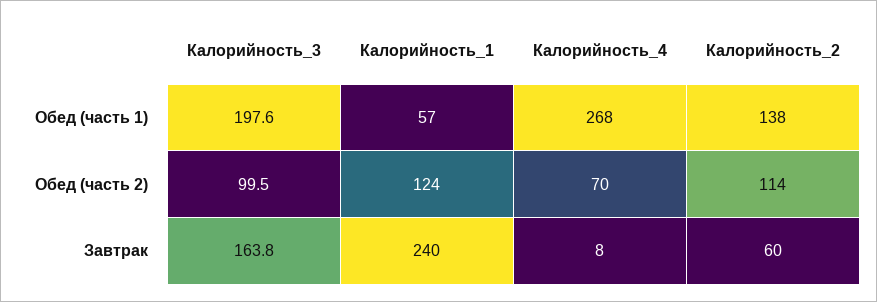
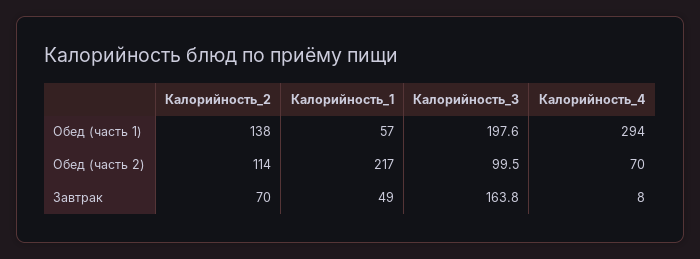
  {
    "Калорийность_3": {
      "Обед (часть 1)": 197.6,
      "Обед (часть 2)": 99.5,
      "Завтрак": 163.8
    },
    "Калорийность_1": {
      "Обед (часть 1)": 57,
-     "Обед (часть 2)": 124,
+     "Обед (часть 2)": 217,
-     "Завтрак": 240
+     "Завтрак": 49
    },
    "Калорийность_4": {
-     "Обед (часть 1)": 268,
+     "Обед (часть 1)": 294,
      "Обед (часть 2)": 70,
      "Завтрак": 8
    },
    "Калорийность_2": {
      "Обед (часть 1)": 138,
      "Обед (часть 2)": 114,
-     "Завтрак": 60
+     "Завтрак": 70
    }
  }

